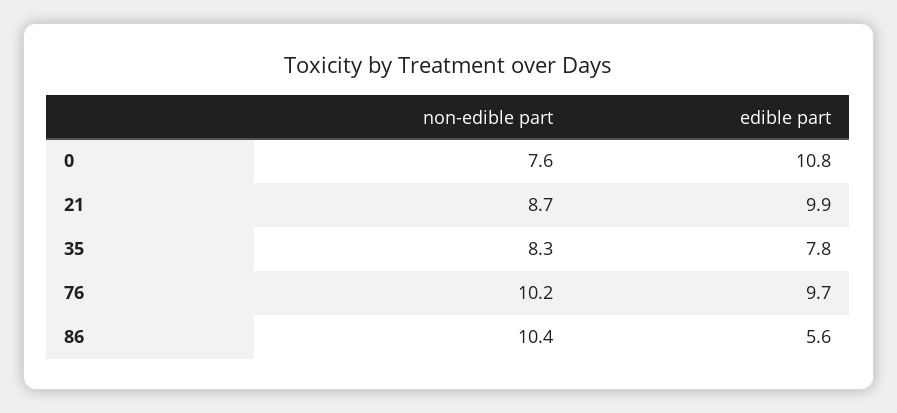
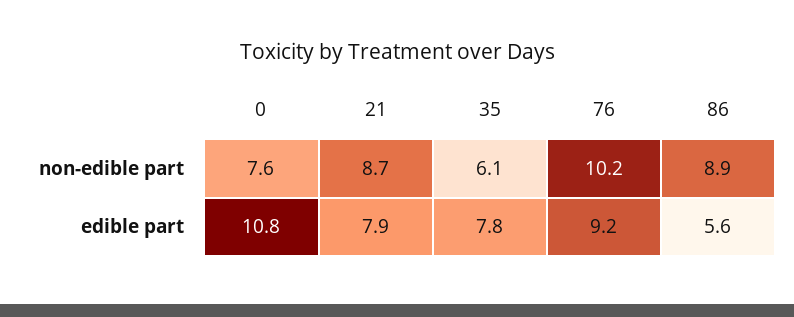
  {
    "non-edible part": {
      "0": 7.6,
      "21": 8.7,
-     "35": 8.3,
+     "35": 6.1,
      "76": 10.2,
-     "86": 10.4
+     "86": 8.9
    },
    "edible part": {
      "0": 10.8,
-     "21": 9.9,
+     "21": 7.9,
      "35": 7.8,
-     "76": 9.7,
+     "76": 9.2,
      "86": 5.6
    }
  }

